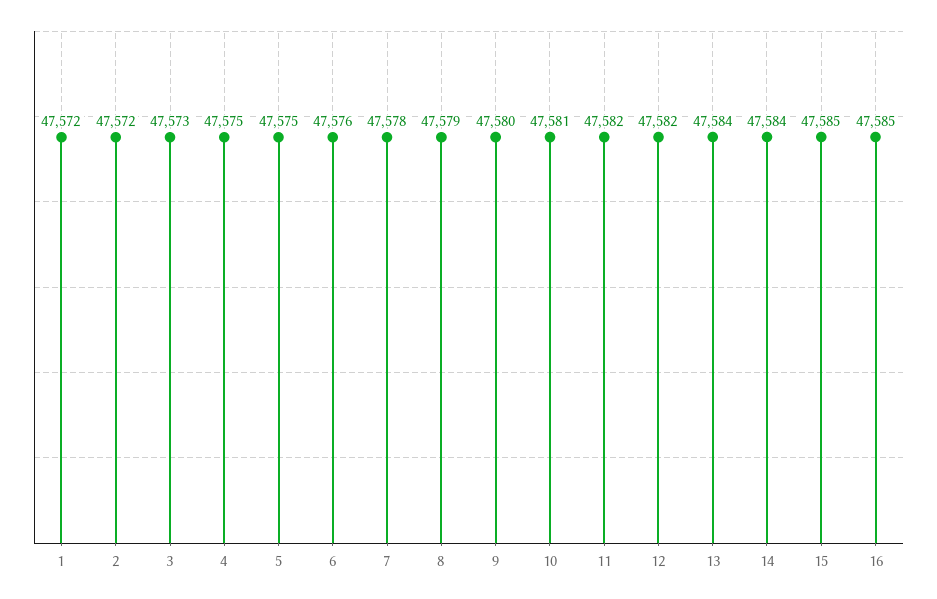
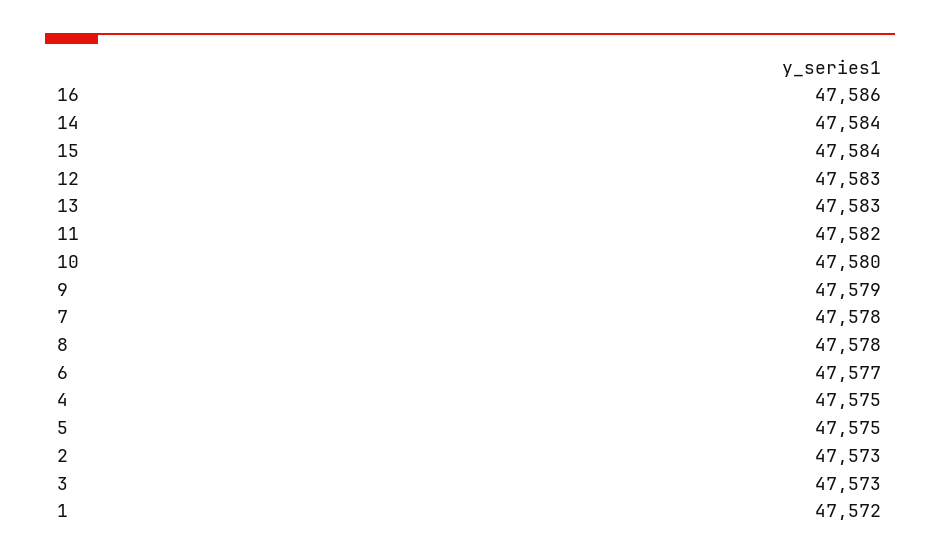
  {
    "1": 47572,
-   "2": 47572,
+   "2": 47573,
    "3": 47573,
    "4": 47575,
    "5": 47575,
-   "6": 47576,
+   "6": 47577,
    "7": 47578,
-   "8": 47579,
+   "8": 47578,
-   "9": 47580,
+   "9": 47579,
-   "10": 47581,
+   "10": 47580,
    "11": 47582,
-   "12": 47582,
+   "12": 47583,
-   "13": 47584,
+   "13": 47583,
    "14": 47584,
-   "15": 47585,
+   "15": 47584,
-   "16": 47585
+   "16": 47586
  }

